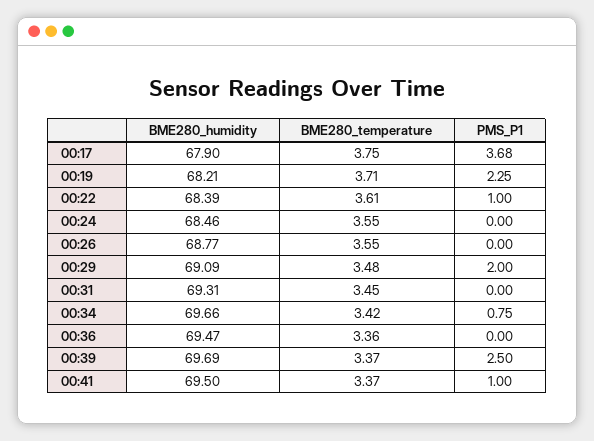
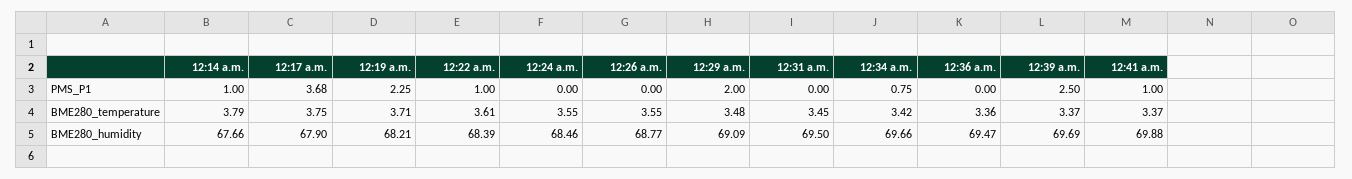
  {
    "BME280_humidity": {
      "00:17": 67.9,
      "00:19": 68.21,
      "00:22": 68.39,
      "00:24": 68.46,
      "00:26": 68.77,
      "00:29": 69.09,
-     "00:31": 69.31,
+     "00:31": 69.5,
      "00:34": 69.66,
      "00:36": 69.47,
      "00:39": 69.69,
-     "00:41": 69.5
+     "00:41": 69.88,
+     "12:14 a.m.": 67.66
    },
    "BME280_temperature": {
      "00:17": 3.75,
      "00:19": 3.71,
      "00:22": 3.61,
      "00:24": 3.55,
      "00:26": 3.55,
      "00:29": 3.48,
      "00:31": 3.45,
      "00:34": 3.42,
      "00:36": 3.36,
      "00:39": 3.37,
-     "00:41": 3.37
+     "00:41": 3.37,
+     "12:14 a.m.": 3.79
    },
    "PMS_P1": {
      "00:17": 3.68,
      "00:19": 2.25,
      "00:22": 1,
      "00:24": 0,
      "00:26": 0,
      "00:29": 2,
      "00:31": 0,
      "00:34": 0.75,
      "00:36": 0,
      "00:39": 2.5,
-     "00:41": 1
+     "00:41": 1,
+     "12:14 a.m.": 1
    }
  }

